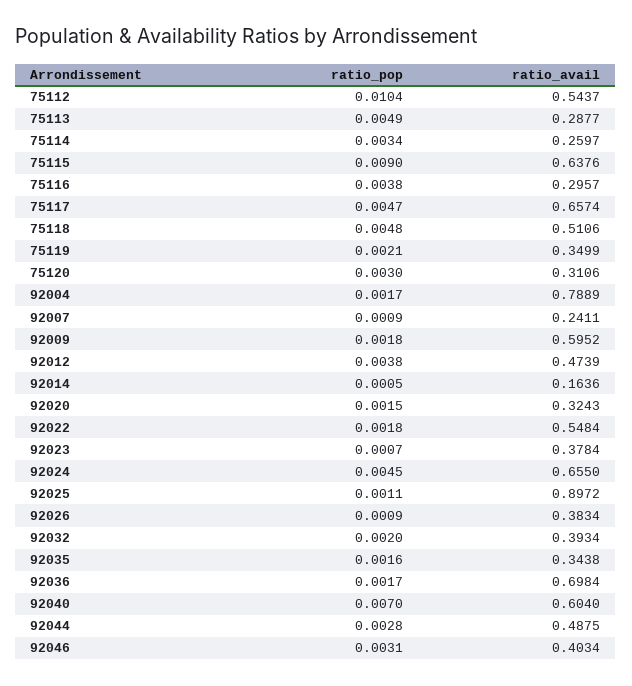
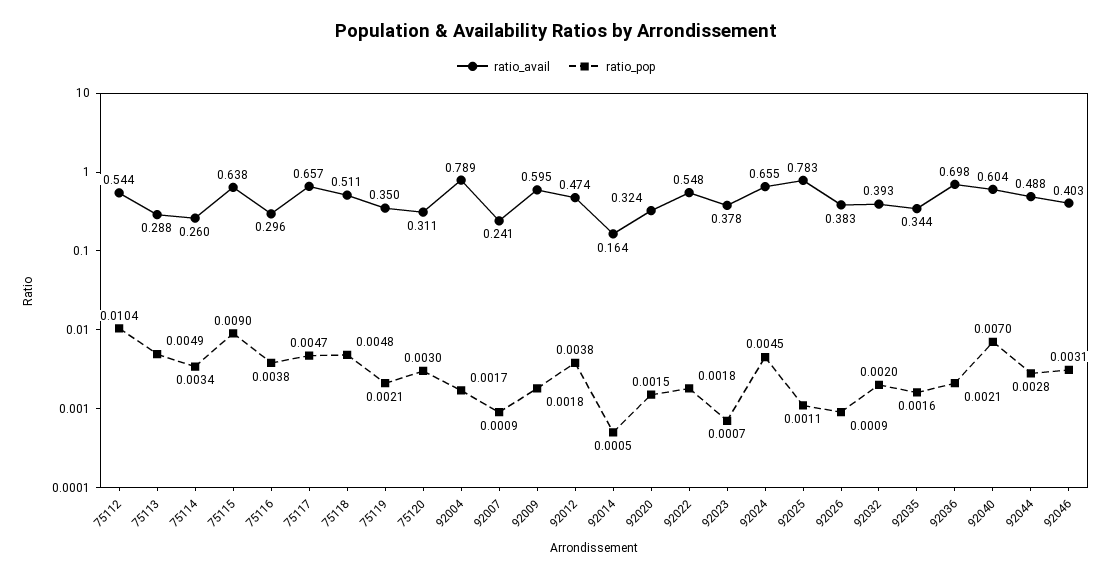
  {
    "ratio_pop": {
      "75112": 0.0104,
      "75113": 0.0049,
      "75114": 0.0034,
      "75115": 0.009,
      "75116": 0.0038,
      "75117": 0.0047,
      "75118": 0.0048,
      "75119": 0.0021,
      "75120": 0.003,
      "92004": 0.0017,
      "92007": 0.0009,
      "92009": 0.0018,
      "92012": 0.0038,
      "92014": 0.0005,
      "92020": 0.0015,
      "92022": 0.0018,
      "92023": 0.0007,
      "92024": 0.0045,
      "92025": 0.0011,
      "92026": 0.0009,
      "92032": 0.002,
      "92035": 0.0016,
-     "92036": 0.0017,
+     "92036": 0.0021,
      "92040": 0.007,
      "92044": 0.0028,
      "92046": 0.0031
    },
    "ratio_avail": {
      "75112": 0.5437,
      "75113": 0.2877,
      "75114": 0.2597,
      "75115": 0.6376,
      "75116": 0.2957,
      "75117": 0.6574,
      "75118": 0.5106,
      "75119": 0.3499,
      "75120": 0.3106,
      "92004": 0.7889,
      "92007": 0.2411,
      "92009": 0.5952,
      "92012": 0.4739,
      "92014": 0.1636,
      "92020": 0.3243,
      "92022": 0.5484,
      "92023": 0.3784,
      "92024": 0.655,
-     "92025": 0.8972,
+     "92025": 0.783,
      "92026": 0.3834,
      "92032": 0.3934,
      "92035": 0.3438,
      "92036": 0.6984,
      "92040": 0.604,
      "92044": 0.4875,
      "92046": 0.4034
    }
  }

